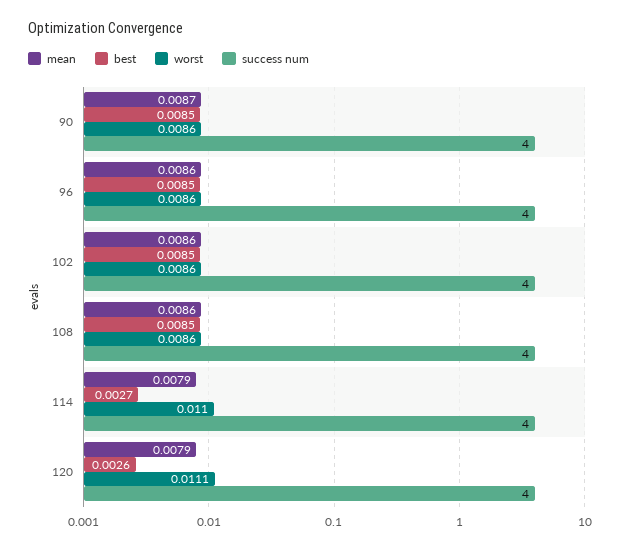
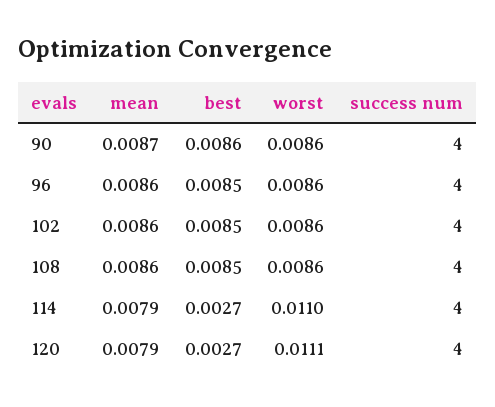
  {
    "mean": {
      "90": 0.0087,
      "96": 0.0086,
      "102": 0.0086,
      "108": 0.0086,
      "114": 0.0079,
      "120": 0.0079
    },
    "best": {
-     "90": 0.0085,
+     "90": 0.0086,
      "96": 0.0085,
      "102": 0.0085,
      "108": 0.0085,
      "114": 0.0027,
-     "120": 0.0026
+     "120": 0.0027
    },
    "worst": {
      "90": 0.0086,
      "96": 0.0086,
      "102": 0.0086,
      "108": 0.0086,
      "114": 0.011,
      "120": 0.0111
    },
    "success num": {
      "90": 4,
      "96": 4,
      "102": 4,
      "108": 4,
      "114": 4,
      "120": 4
    }
  }

